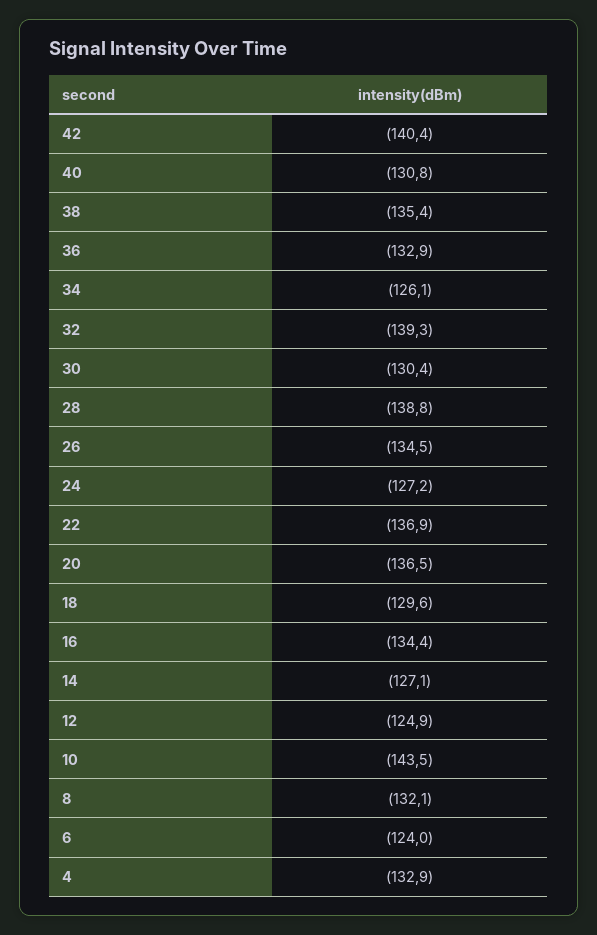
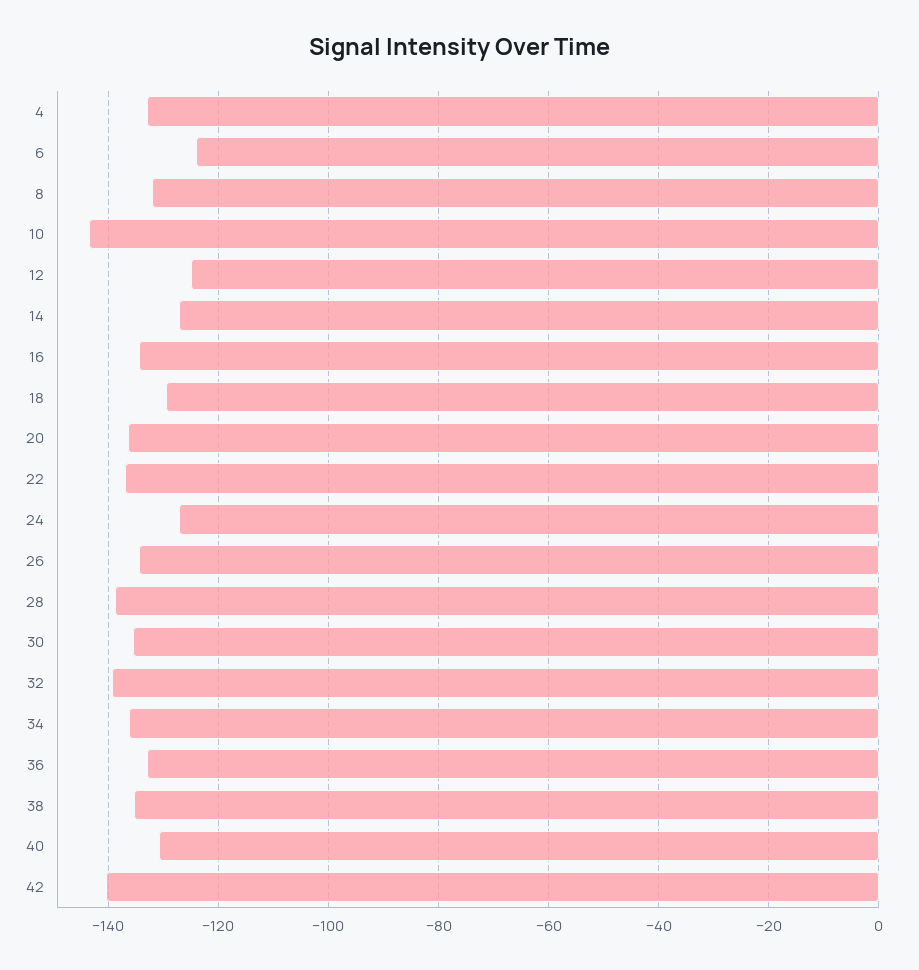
  {
    "42": -140.4,
    "40": -130.8,
    "38": -135.4,
    "36": -132.9,
-   "34": -126.1,
+   "34": -136,
    "32": -139.3,
-   "30": -130.4,
+   "30": -136,
    "28": -138.8,
    "26": -134.5,
    "24": -127.2,
    "22": -136.9,
    "20": -136.5,
    "18": -129.6,
    "16": -134.4,
    "14": -127.1,
    "12": -124.9,
    "10": -143.5,
    "8": -132.1,
    "6": -124,
    "4": -132.9
  }

